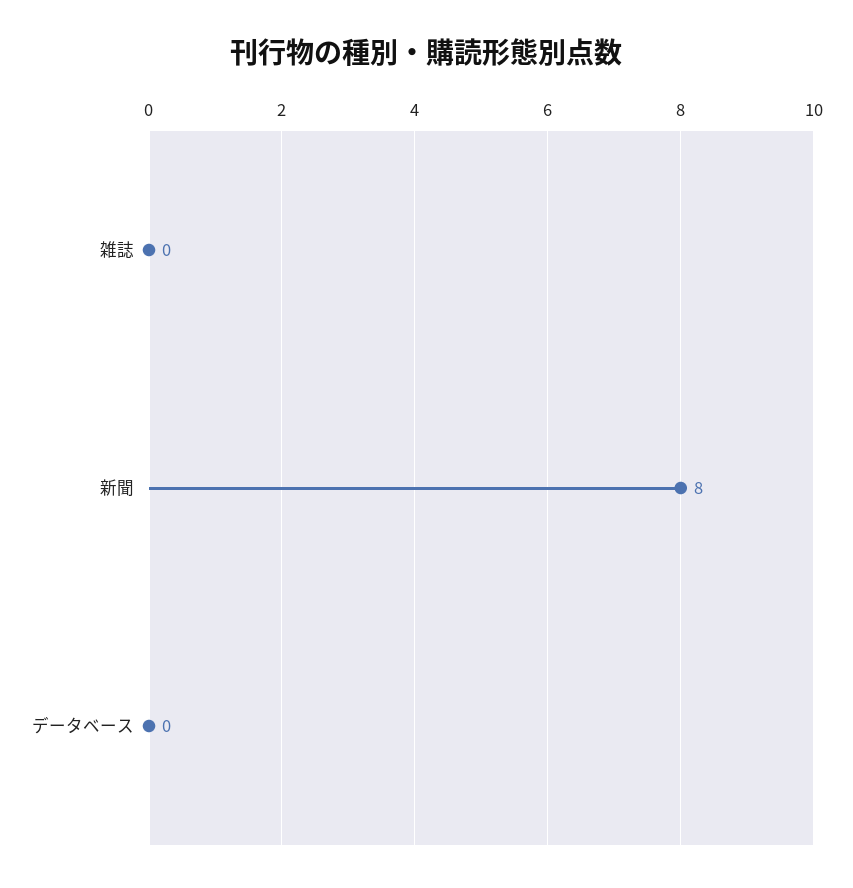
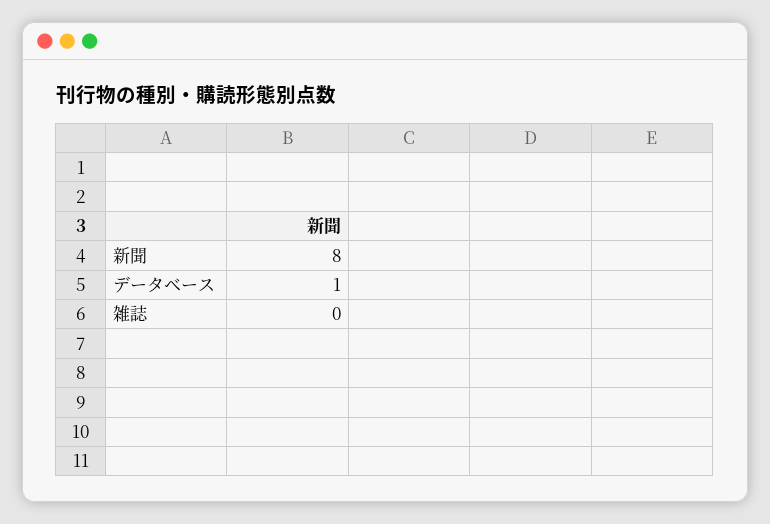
  {
    "雑誌": 0,
    "新聞": 8,
-   "データベース": 0
+   "データベース": 1
  }

